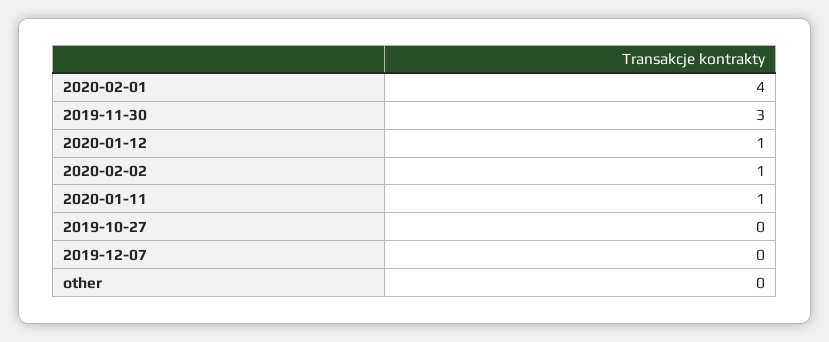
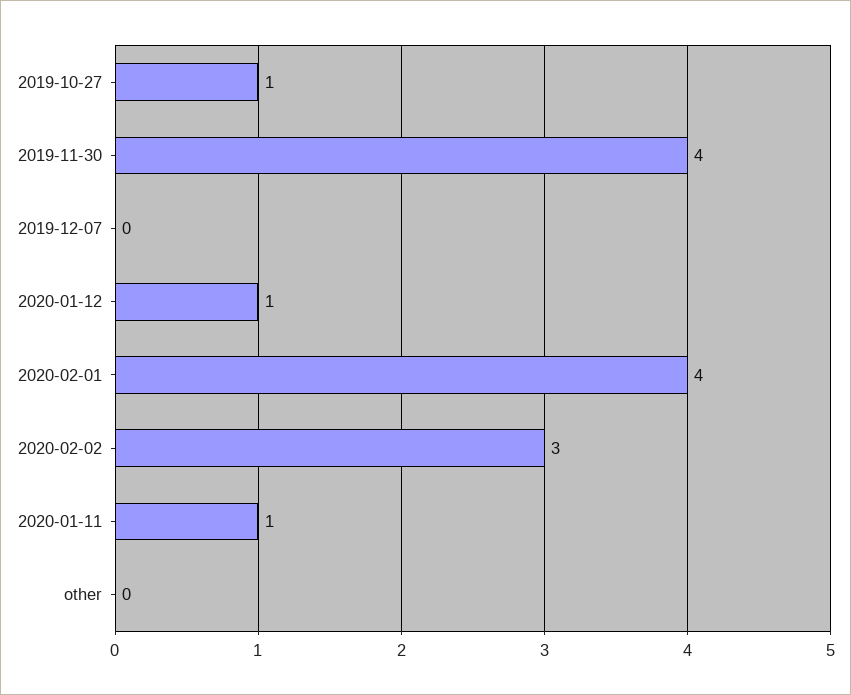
  {
    "2020-02-01": 4,
-   "2019-11-30": 3,
+   "2019-11-30": 4,
    "2020-01-12": 1,
-   "2020-02-02": 1,
+   "2020-02-02": 3,
    "2020-01-11": 1,
-   "2019-10-27": 0,
+   "2019-10-27": 1,
    "2019-12-07": 0,
    "other": 0
  }

